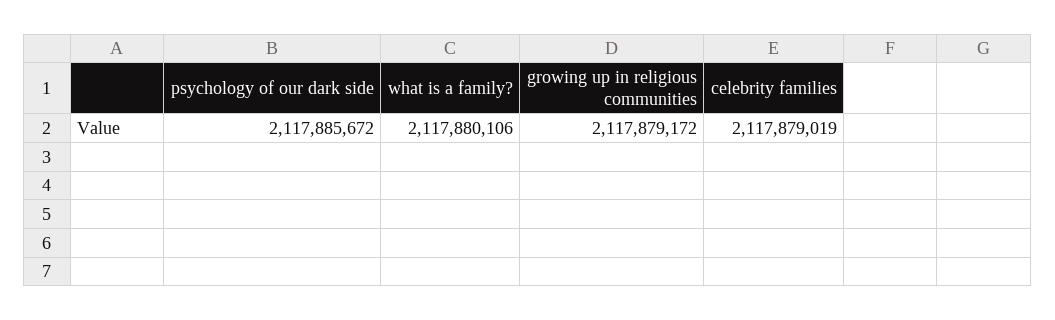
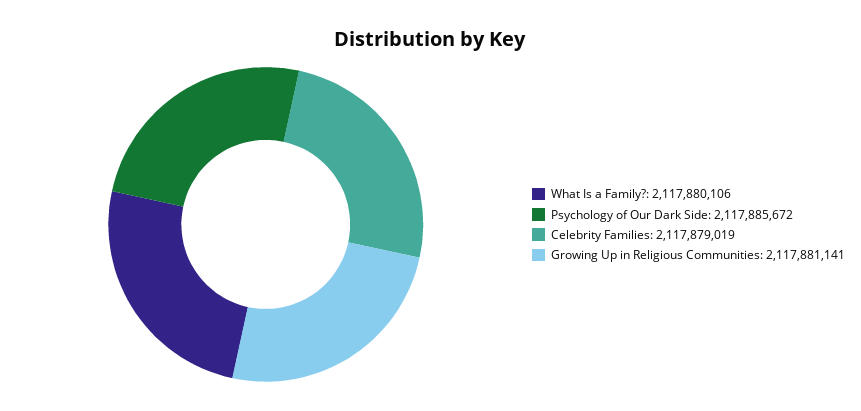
  {
    "psychology of our dark side": 2117885672,
    "what is a family?": 2117880106,
-   "growing up in religious communities": 2117879172,
+   "growing up in religious communities": 2117881141,
    "celebrity families": 2117879019
  }

